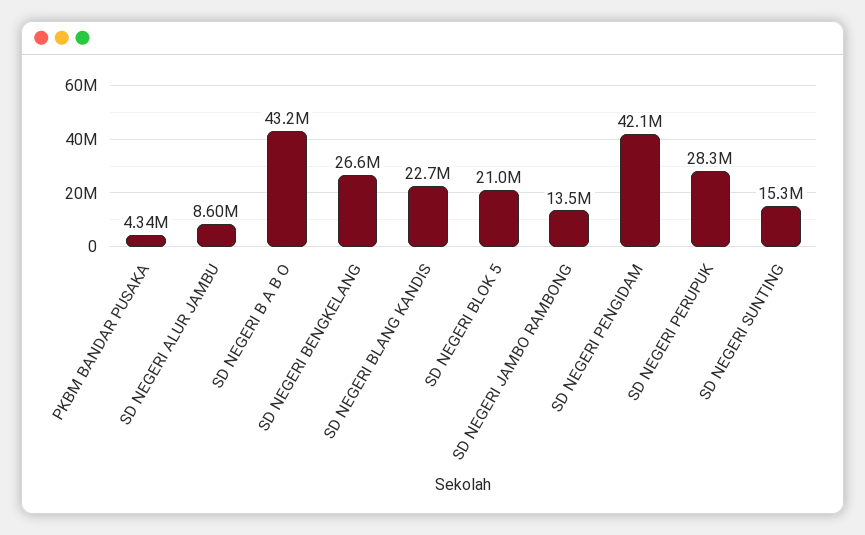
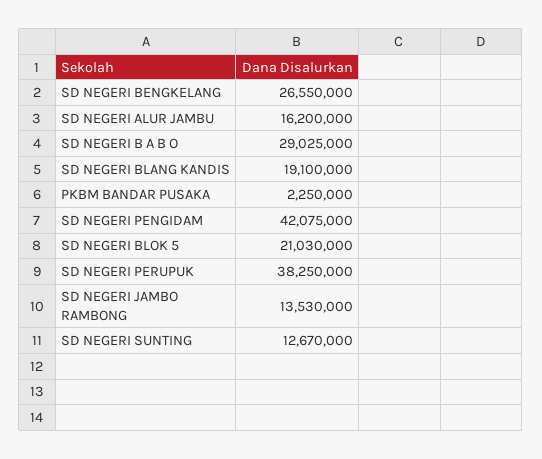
  {
-   "PKBM BANDAR PUSAKA": 4340000,
+   "PKBM BANDAR PUSAKA": 2250000,
-   "SD NEGERI ALUR JAMBU": 8600000,
+   "SD NEGERI ALUR JAMBU": 16200000,
-   "SD NEGERI B A B O": 43200000,
+   "SD NEGERI B A B O": 29025000,
    "SD NEGERI BENGKELANG": 26550000,
-   "SD NEGERI BLANG KANDIS": 22700000,
+   "SD NEGERI BLANG KANDIS": 19100000,
    "SD NEGERI BLOK 5": 21030000,
    "SD NEGERI JAMBO RAMBONG": 13530000,
    "SD NEGERI PENGIDAM": 42075000,
-   "SD NEGERI PERUPUK": 28300000,
+   "SD NEGERI PERUPUK": 38250000,
-   "SD NEGERI SUNTING": 15300000
+   "SD NEGERI SUNTING": 12670000
  }

